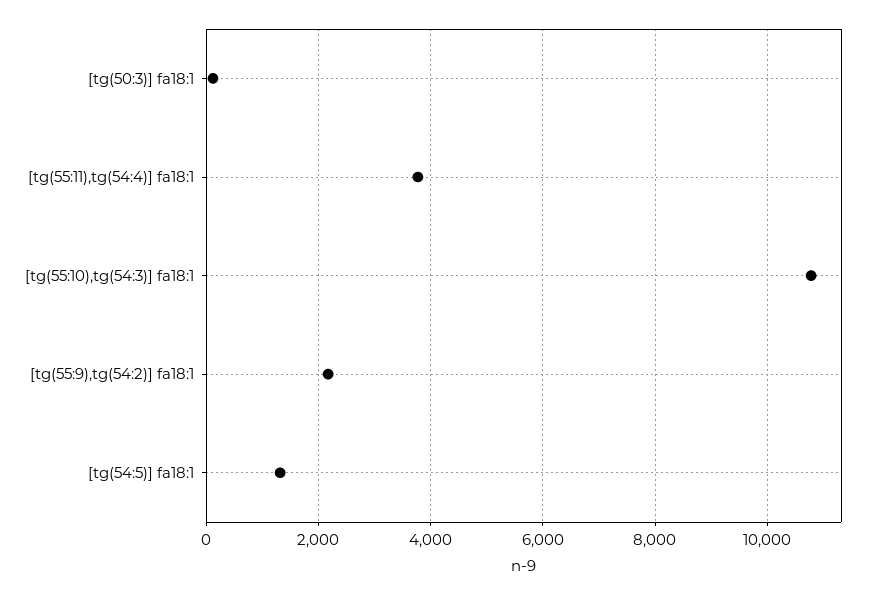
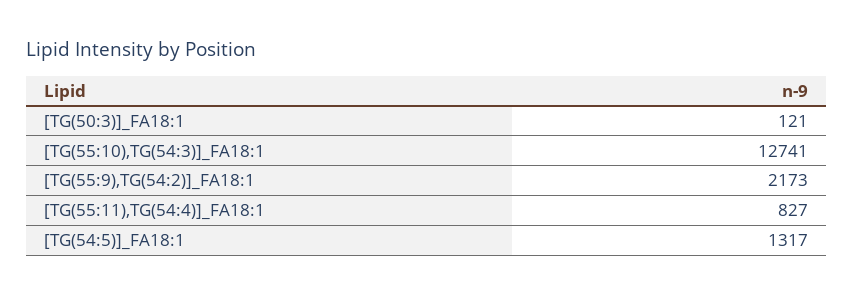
  {
    "[tg(50:3)] fa18:1": 121,
-   "[tg(55:11),tg(54:4)] fa18:1": 3800,
+   "[tg(55:11),tg(54:4)] fa18:1": 827,
-   "[tg(55:10),tg(54:3)] fa18:1": 10800,
+   "[tg(55:10),tg(54:3)] fa18:1": 12741,
    "[tg(55:9),tg(54:2)] fa18:1": 2173,
    "[tg(54:5)] fa18:1": 1317
  }

